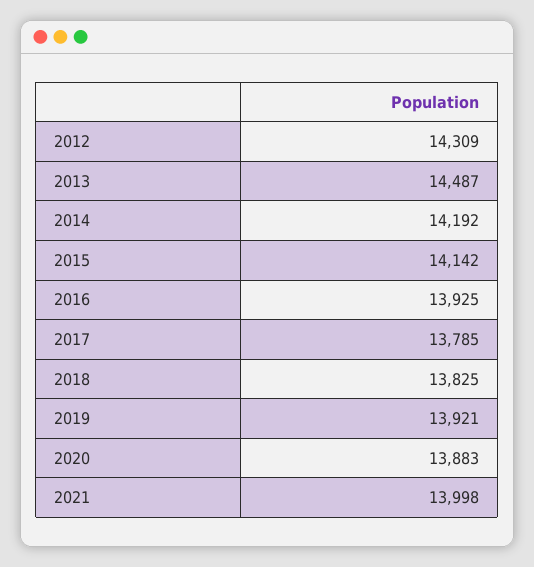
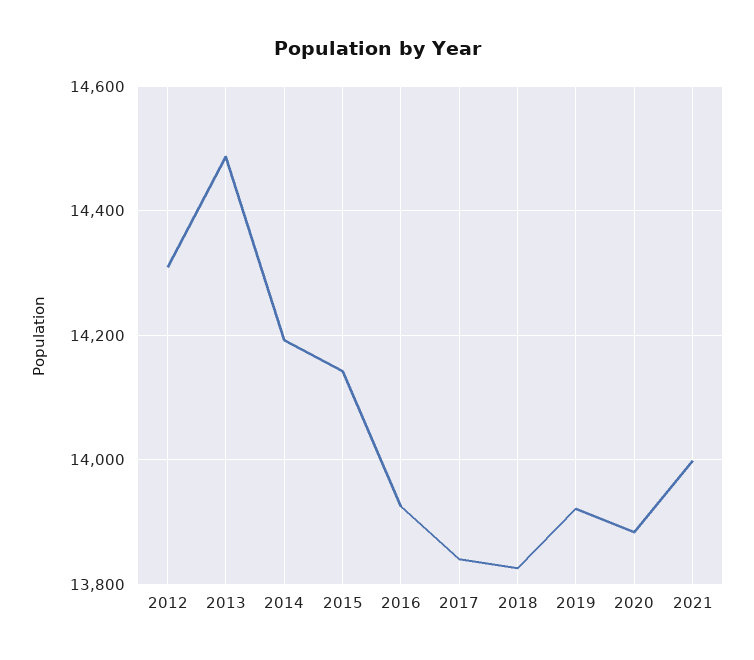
  {
    "2012": 14309,
    "2013": 14487,
    "2014": 14192,
    "2015": 14142,
    "2016": 13925,
-   "2017": 13785,
+   "2017": 13840,
    "2018": 13825,
    "2019": 13921,
    "2020": 13883,
    "2021": 13998
  }

